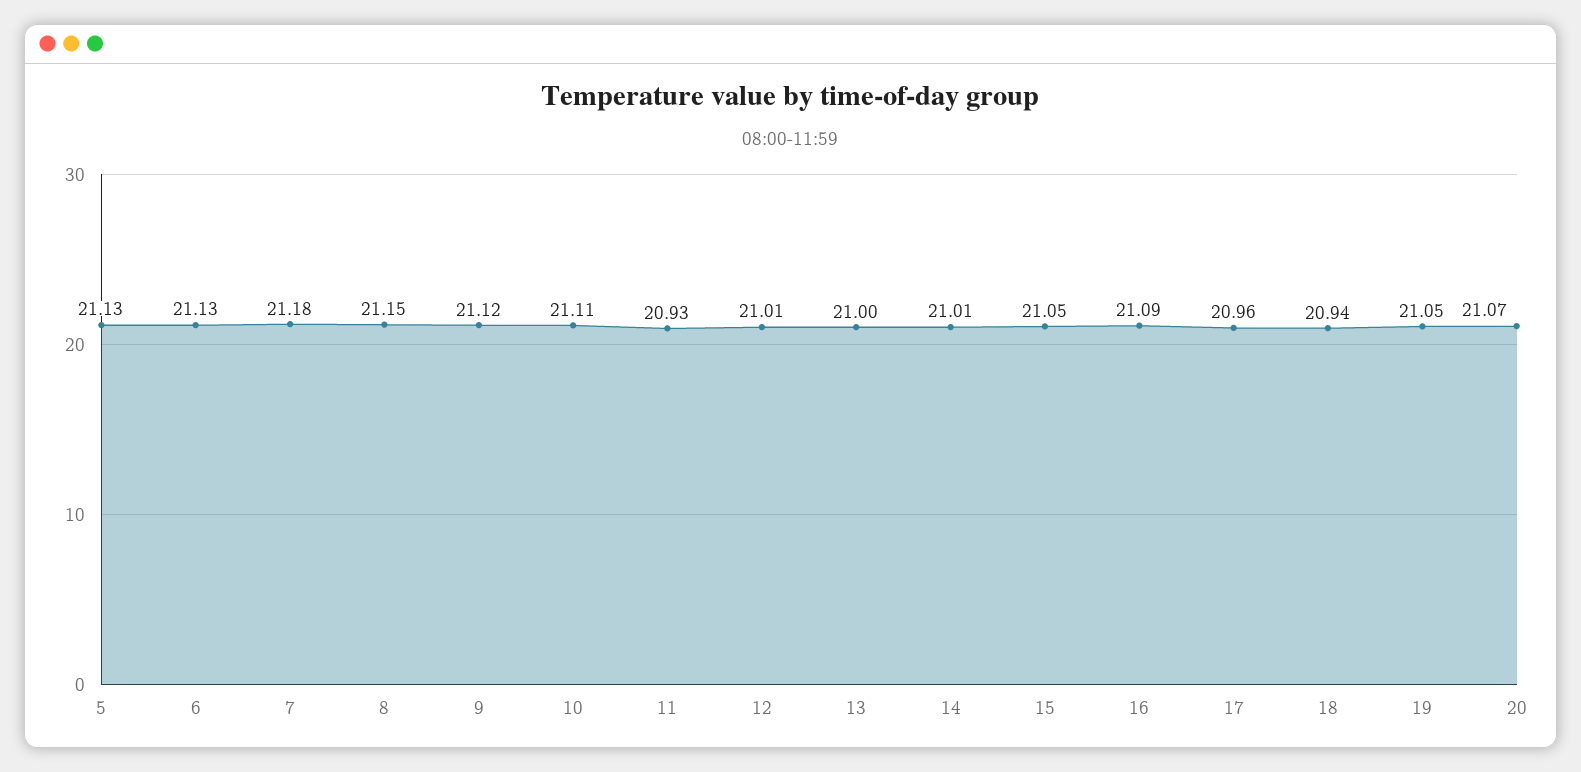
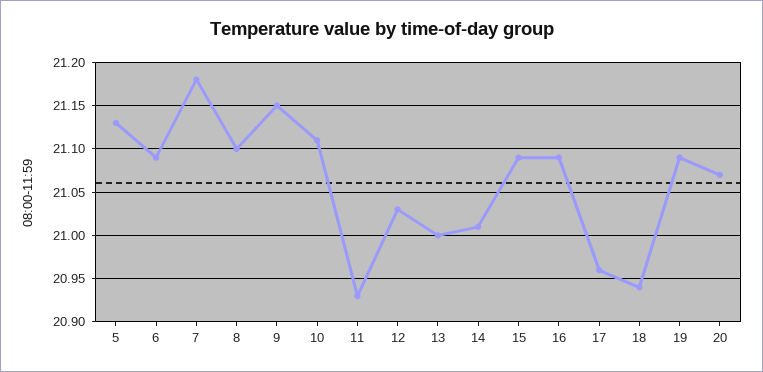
  {
    "5": 21.13,
-   "6": 21.13,
+   "6": 21.09,
    "7": 21.18,
-   "8": 21.15,
+   "8": 21.1,
-   "9": 21.12,
+   "9": 21.15,
    "10": 21.11,
    "11": 20.93,
-   "12": 21.01,
+   "12": 21.03,
    "13": 21,
    "14": 21.01,
-   "15": 21.05,
+   "15": 21.09,
    "16": 21.09,
    "17": 20.96,
    "18": 20.94,
-   "19": 21.05,
+   "19": 21.09,
    "20": 21.07
  }

